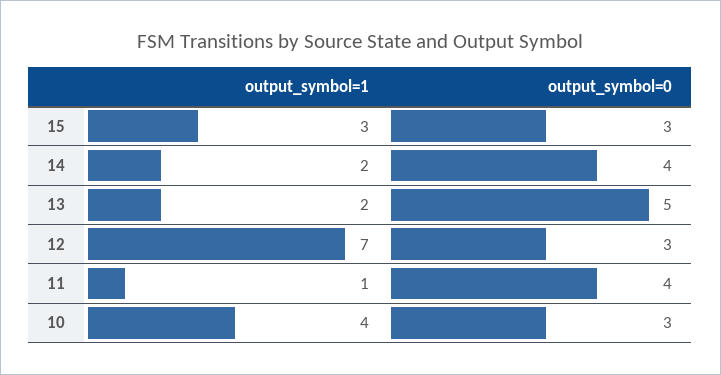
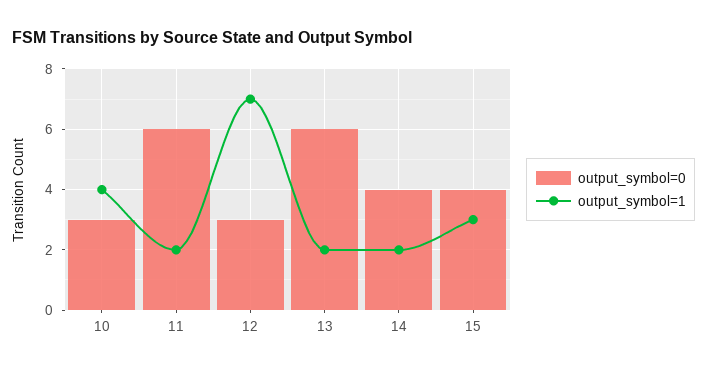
  {
    "output_symbol=1": {
      "15": 3,
      "14": 2,
      "13": 2,
      "12": 7,
-     "11": 1,
+     "11": 2,
      "10": 4
    },
    "output_symbol=0": {
-     "15": 3,
+     "15": 4,
      "14": 4,
-     "13": 5,
+     "13": 6,
      "12": 3,
-     "11": 4,
+     "11": 6,
      "10": 3
    }
  }

